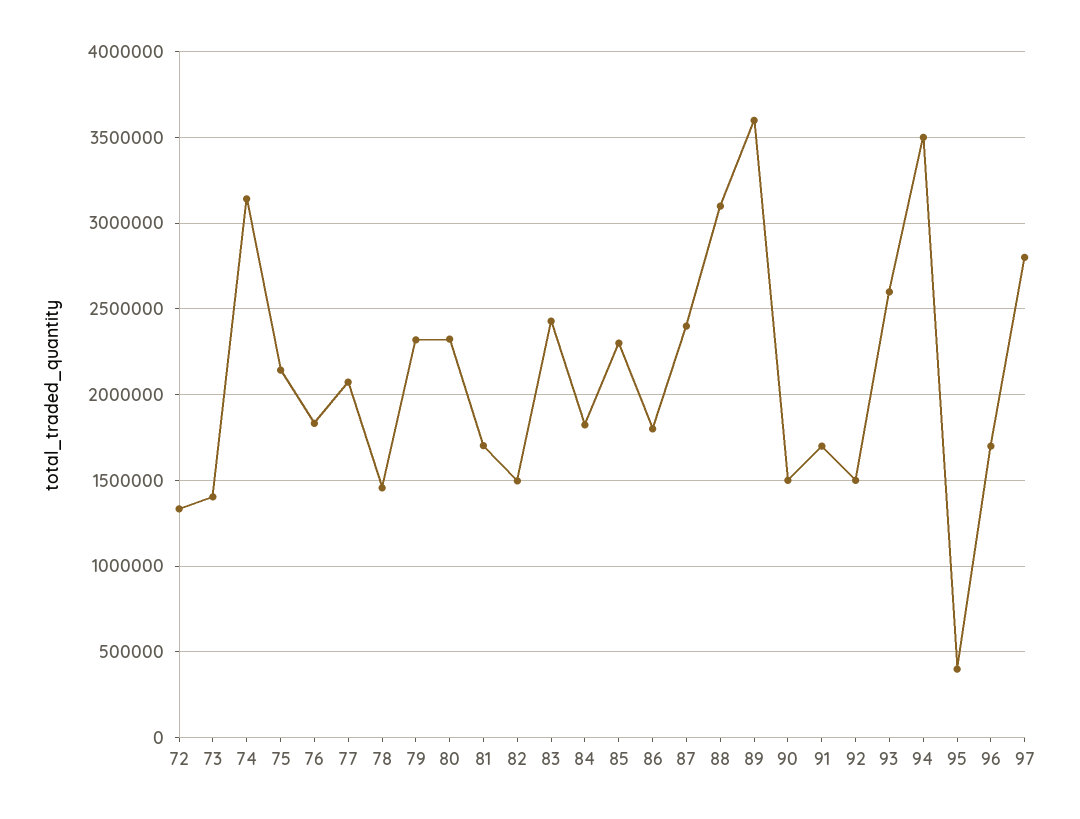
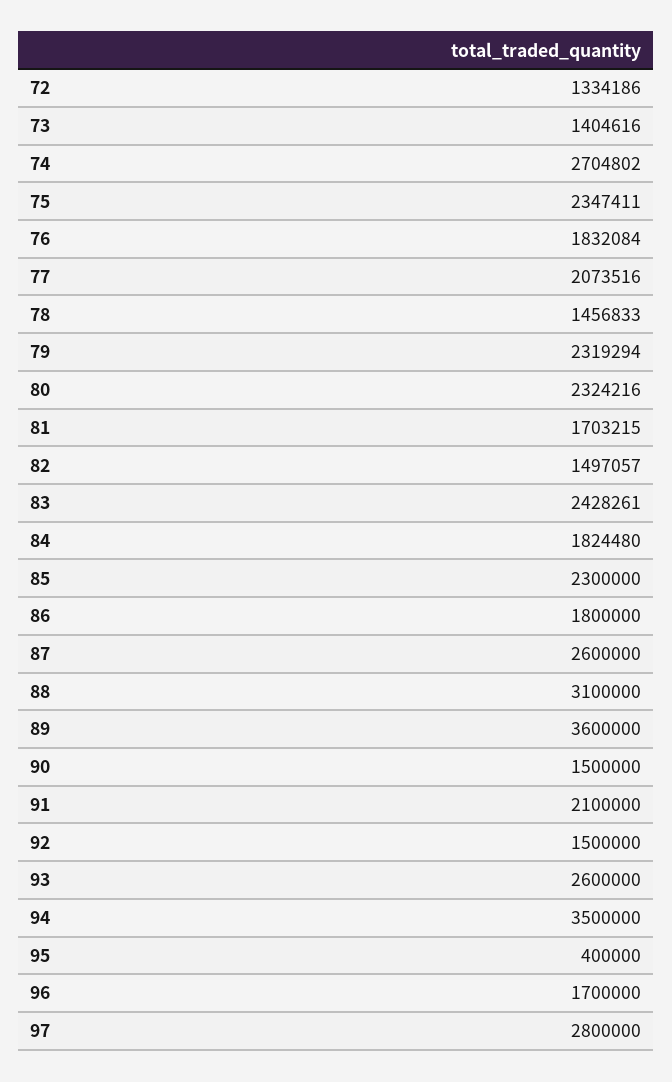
  {
    "72": 1334186,
    "73": 1404616,
-   "74": 3150000,
+   "74": 2704802,
-   "75": 2150000,
+   "75": 2347411,
    "76": 1832084,
    "77": 2073516,
    "78": 1456833,
    "79": 2319294,
    "80": 2324216,
    "81": 1703215,
    "82": 1497057,
    "83": 2428261,
    "84": 1824480,
    "85": 2300000,
    "86": 1800000,
-   "87": 2400000,
+   "87": 2600000,
    "88": 3100000,
    "89": 3600000,
    "90": 1500000,
-   "91": 1700000,
+   "91": 2100000,
    "92": 1500000,
    "93": 2600000,
    "94": 3500000,
    "95": 400000,
    "96": 1700000,
    "97": 2800000
  }

